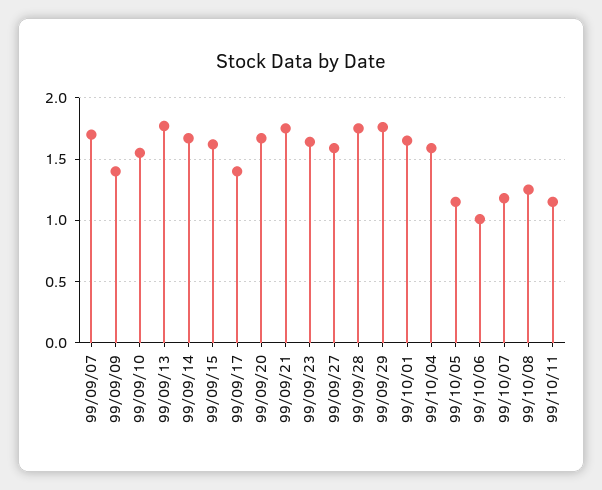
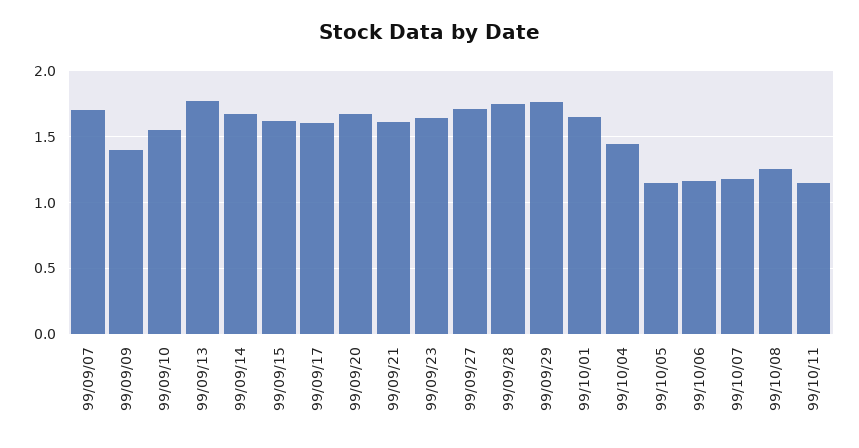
  {
    "99/09/07": 1.7,
    "99/09/09": 1.4,
    "99/09/10": 1.55,
    "99/09/13": 1.75,
    "99/09/14": 1.65,
    "99/09/15": 1.6,
-   "99/09/17": 1.4,
+   "99/09/17": 1.6,
    "99/09/20": 1.65,
-   "99/09/21": 1.75,
+   "99/09/21": 1.6,
    "99/09/23": 1.65,
-   "99/09/27": 1.6,
+   "99/09/27": 1.7,
    "99/09/28": 1.75,
    "99/09/29": 1.75,
    "99/10/01": 1.65,
-   "99/10/04": 1.6,
+   "99/10/04": 1.45,
    "99/10/05": 1.15,
-   "99/10/06": 1,
+   "99/10/06": 1.15,
    "99/10/07": 1.2,
    "99/10/08": 1.25,
    "99/10/11": 1.15
  }

